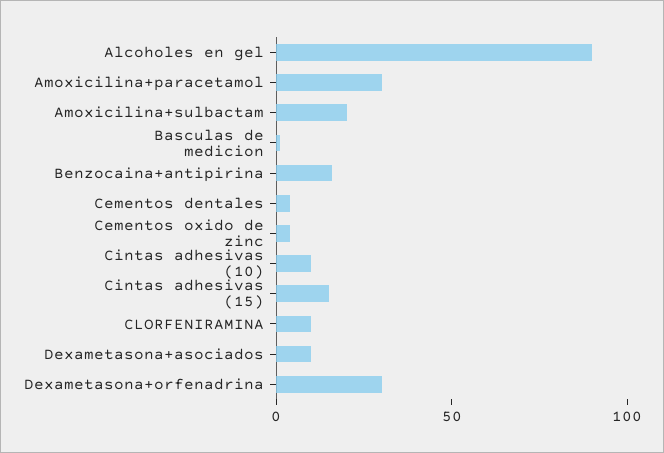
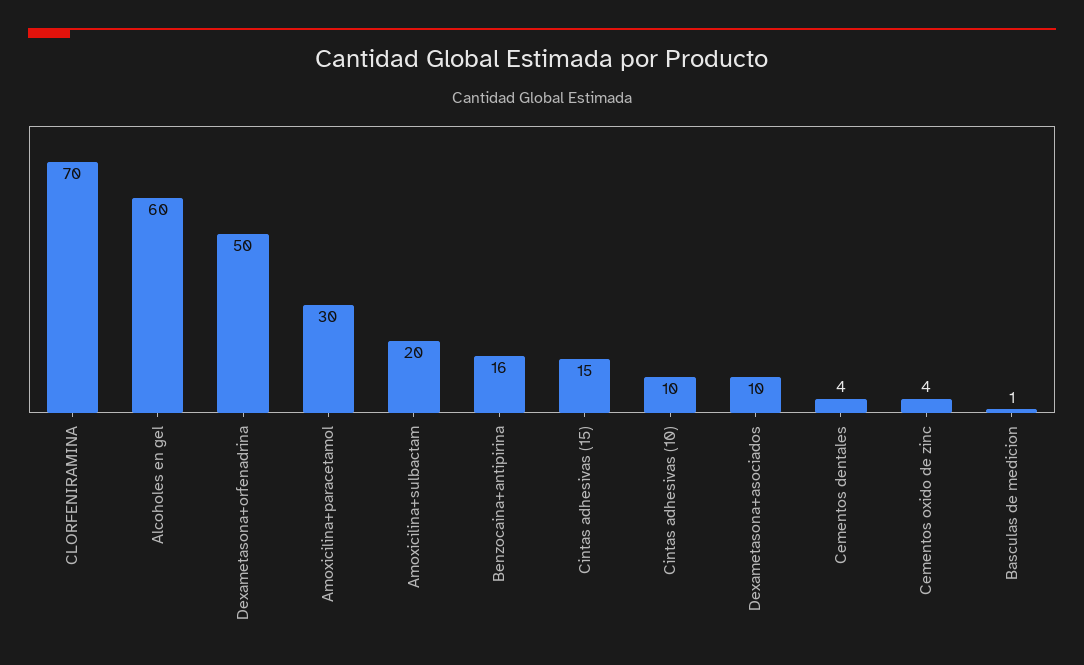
  {
-   "Alcoholes en gel": 90,
+   "Alcoholes en gel": 60,
    "Amoxicilina+paracetamol": 30,
    "Amoxicilina+sulbactam": 20,
    "Basculas de medicion": 1,
    "Benzocaina+antipirina": 16,
    "Cementos dentales": 4,
    "Cementos oxido de zinc": 4,
    "Cintas adhesivas (10)": 10,
    "Cintas adhesivas (15)": 15,
-   "CLORFENIRAMINA": 10,
+   "CLORFENIRAMINA": 70,
    "Dexametasona+asociados": 10,
-   "Dexametasona+orfenadrina": 30
+   "Dexametasona+orfenadrina": 50
  }

